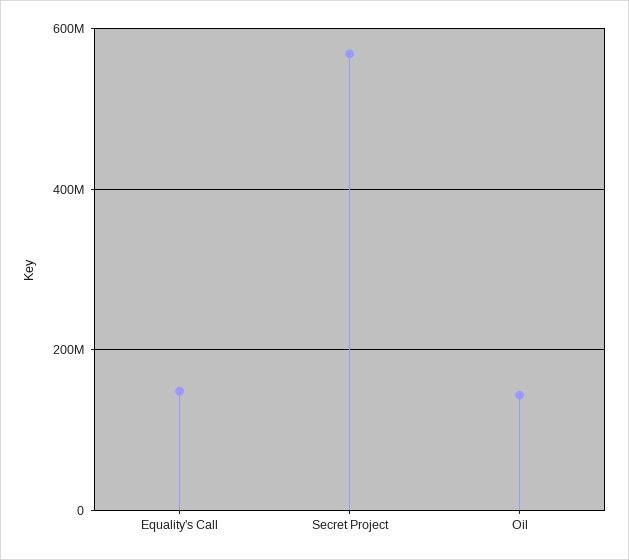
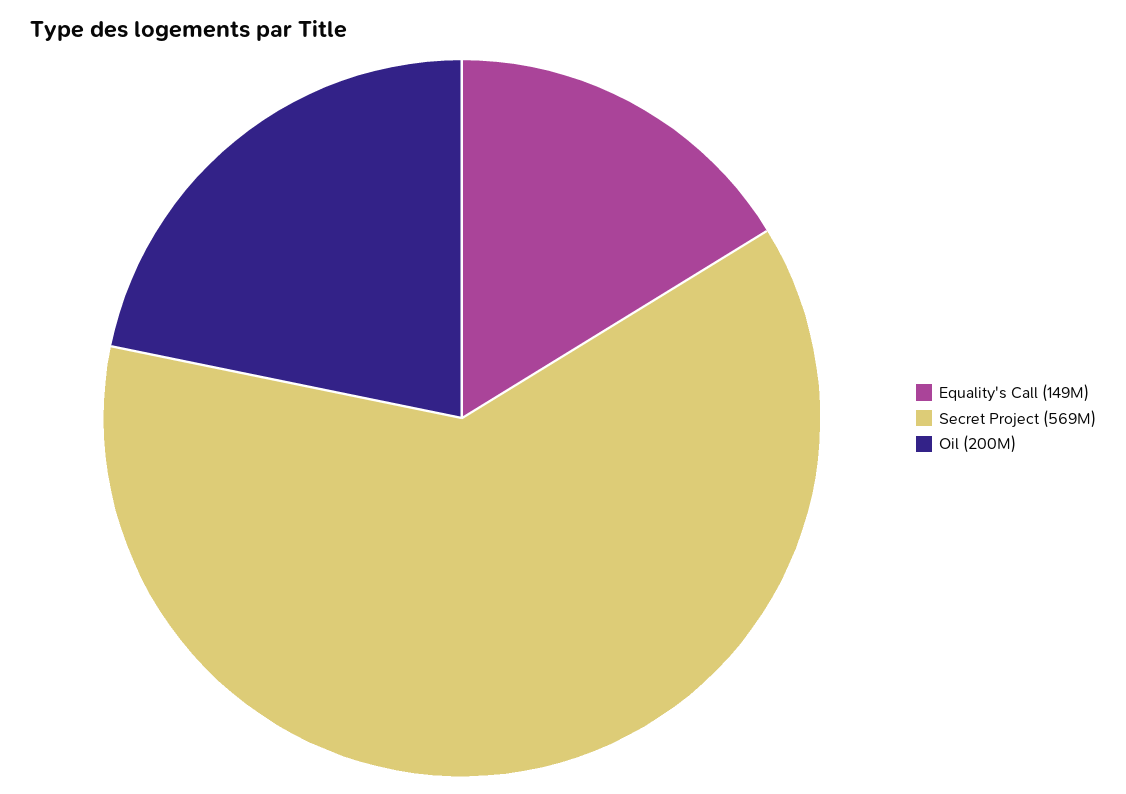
  {
    "Equality's Call": 149000000,
    "Secret Project": 569000000,
-   "Oil": 140000000
+   "Oil": 200000000
  }

